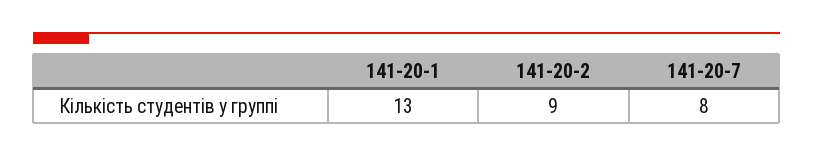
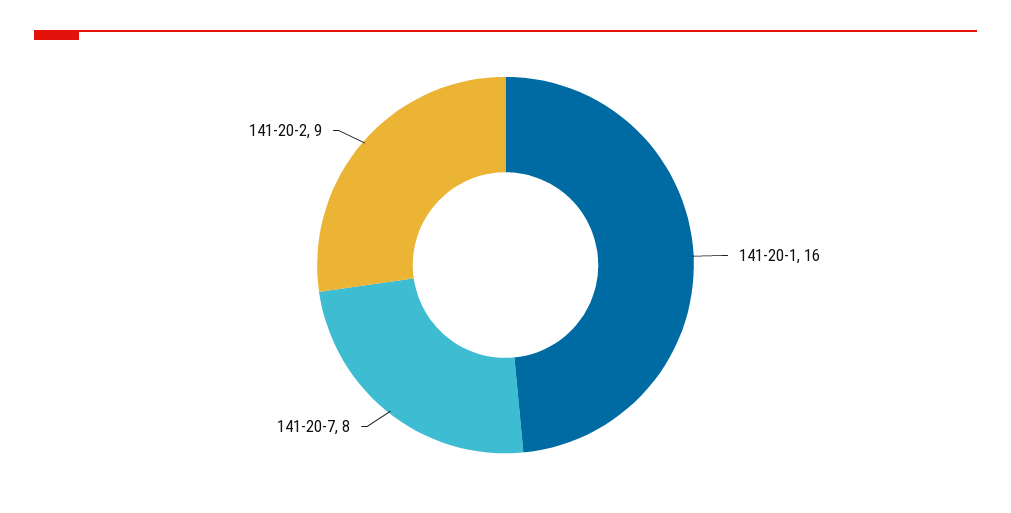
  {
-   "141-20-1": 13,
+   "141-20-1": 16,
    "141-20-2": 9,
    "141-20-7": 8
  }

